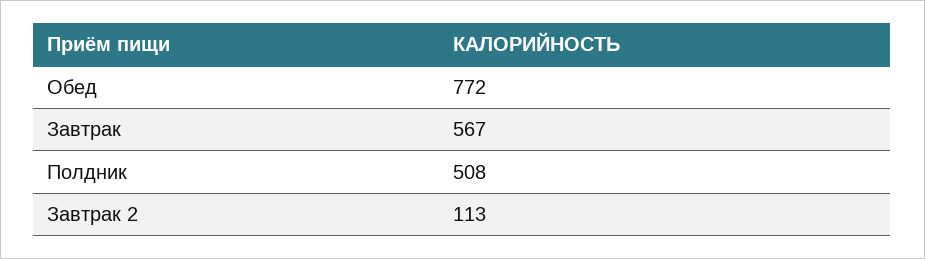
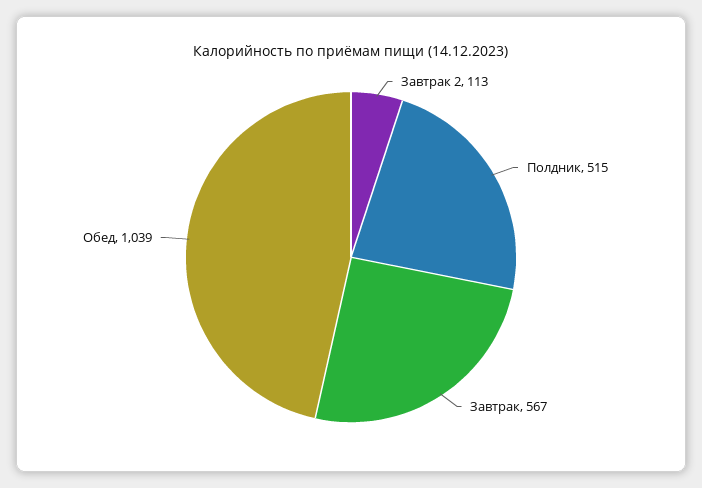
  {
-   "Обед": 772,
+   "Обед": 1039,
    "Завтрак": 567,
-   "Полдник": 508,
+   "Полдник": 515,
    "Завтрак 2": 113
  }

